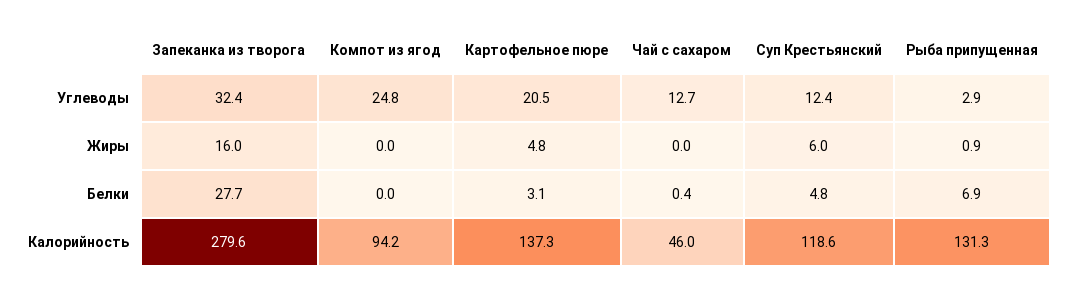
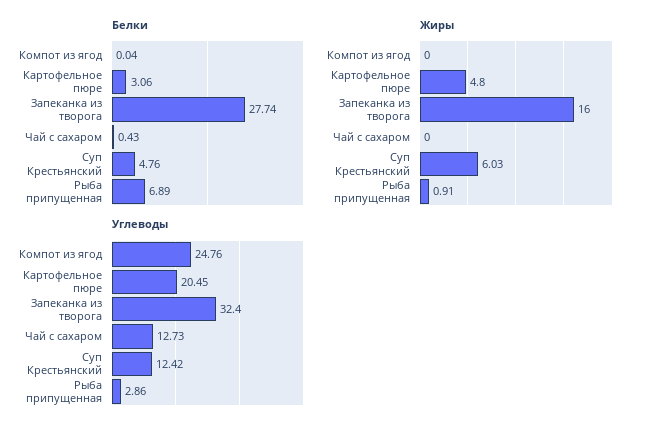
  {
    "Углеводы": {
      "Запеканка из творога": 32.4,
      "Компот из ягод": 24.76,
      "Картофельное пюре": 20.45,
      "Чай с сахаром": 12.73,
      "Суп Крестьянский": 12.42,
      "Рыба припущенная": 2.86
    },
    "Жиры": {
      "Запеканка из творога": 16,
      "Компот из ягод": 0,
      "Картофельное пюре": 4.8,
      "Чай с сахаром": 0,
      "Суп Крестьянский": 6.03,
      "Рыба припущенная": 0.91
    },
    "Белки": {
      "Запеканка из творога": 27.74,
      "Компот из ягод": 0.04,
      "Картофельное пюре": 3.06,
      "Чай с сахаром": 0.43,
      "Суп Крестьянский": 4.76,
      "Рыба припущенная": 6.89
-   },
+   }
-   "Калорийность": {
-     "Запеканка из творога": 279.6,
-     "Компот из ягод": 94.2,
-     "Картофельное пюре": 137.3,
-     "Чай с сахаром": 46,
-     "Суп Крестьянский": 118.6,
-     "Рыба припущенная": 131.3
-   }
  }

